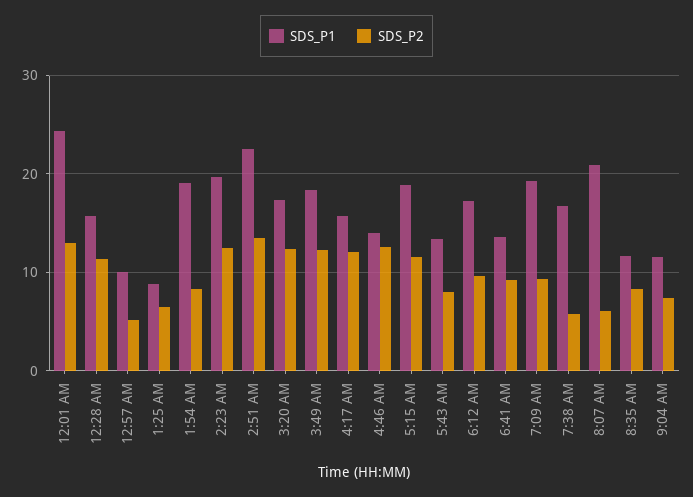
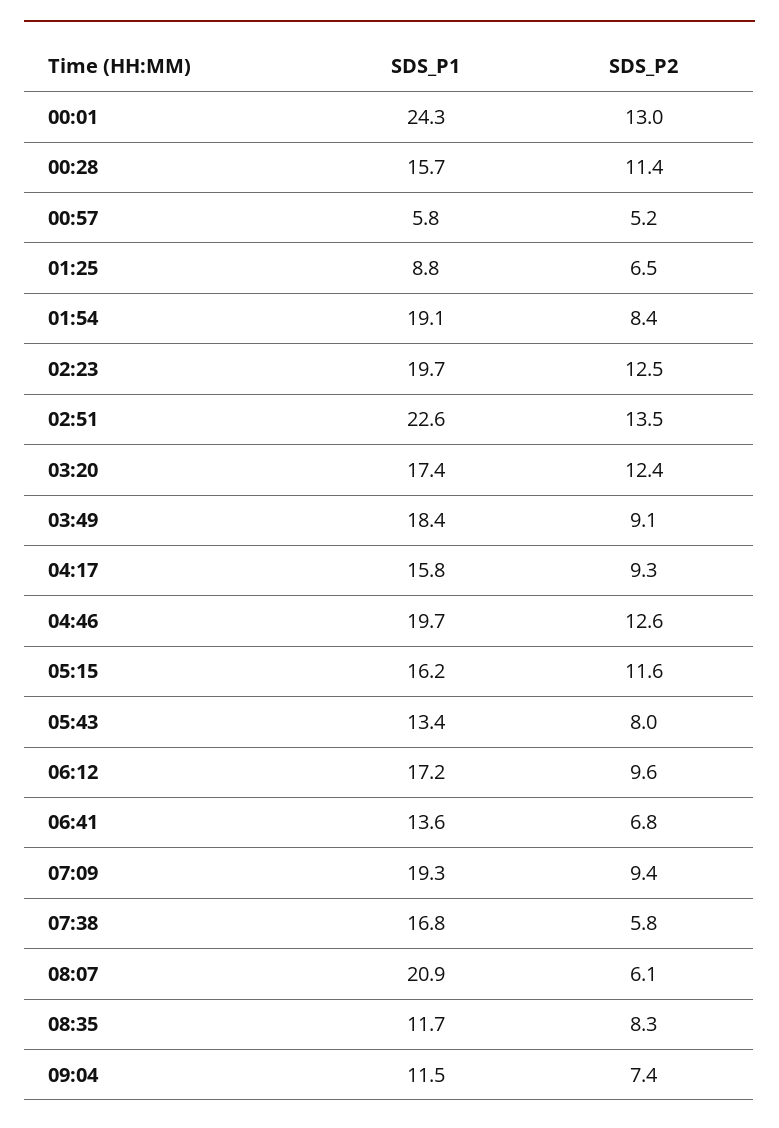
  {
    "SDS_P1": {
      "12:01 AM": 24.3,
      "12:28 AM": 15.7,
-     "12:57 AM": 10,
+     "12:57 AM": 5.8,
      "1:25 AM": 8.8,
      "1:54 AM": 19.1,
      "2:23 AM": 19.7,
      "2:51 AM": 22.6,
      "3:20 AM": 17.4,
      "3:49 AM": 18.4,
      "4:17 AM": 15.8,
-     "4:46 AM": 14,
+     "4:46 AM": 19.7,
-     "5:15 AM": 19,
+     "5:15 AM": 16.2,
      "5:43 AM": 13.4,
      "6:12 AM": 17.2,
      "6:41 AM": 13.6,
      "7:09 AM": 19.3,
      "7:38 AM": 16.8,
      "8:07 AM": 20.9,
      "8:35 AM": 11.7,
      "9:04 AM": 11.5
    },
    "SDS_P2": {
      "12:01 AM": 13,
      "12:28 AM": 11.4,
      "12:57 AM": 5.2,
      "1:25 AM": 6.5,
      "1:54 AM": 8.4,
      "2:23 AM": 12.5,
      "2:51 AM": 13.5,
      "3:20 AM": 12.4,
-     "3:49 AM": 12,
+     "3:49 AM": 9.1,
-     "4:17 AM": 12,
+     "4:17 AM": 9.3,
      "4:46 AM": 12.6,
      "5:15 AM": 11.6,
      "5:43 AM": 8,
      "6:12 AM": 9.6,
-     "6:41 AM": 9,
+     "6:41 AM": 6.8,
      "7:09 AM": 9.4,
      "7:38 AM": 5.8,
      "8:07 AM": 6.1,
      "8:35 AM": 8.3,
      "9:04 AM": 7.4
    }
  }

